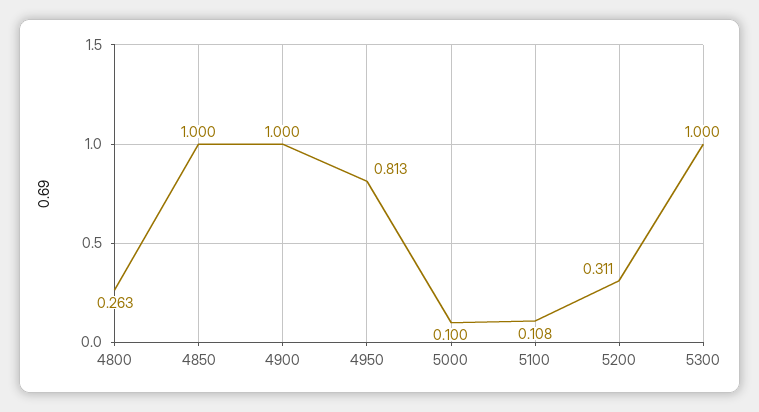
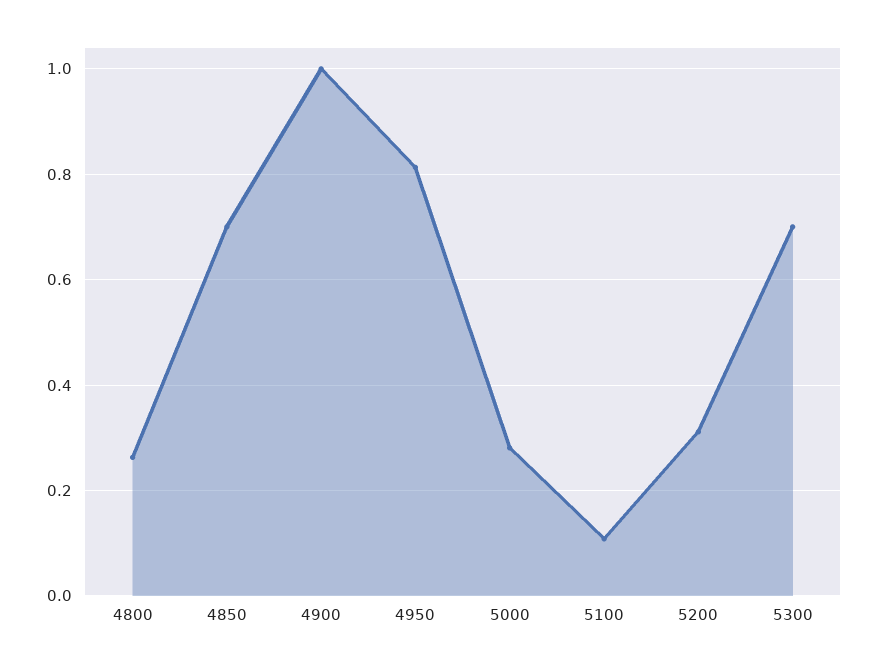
  {
    "4800": 0.263,
-   "4850": 1,
+   "4850": 0.7,
    "4900": 1,
    "4950": 0.813,
-   "5000": 0.1,
+   "5000": 0.28,
    "5100": 0.108,
    "5200": 0.311,
-   "5300": 1
+   "5300": 0.7
  }

